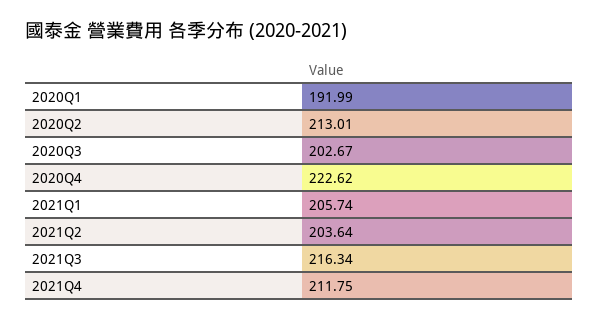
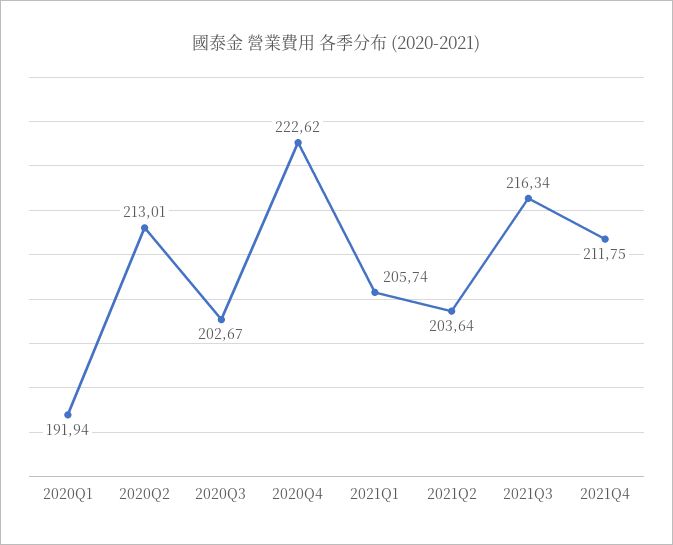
  {
-   "2020Q1": 191.99,
+   "2020Q1": 191.94,
    "2020Q2": 213.01,
    "2020Q3": 202.67,
    "2020Q4": 222.62,
    "2021Q1": 205.74,
    "2021Q2": 203.64,
    "2021Q3": 216.34,
    "2021Q4": 211.75
  }

